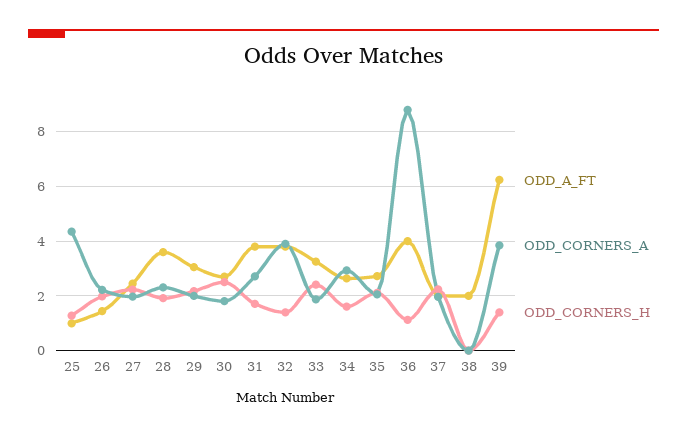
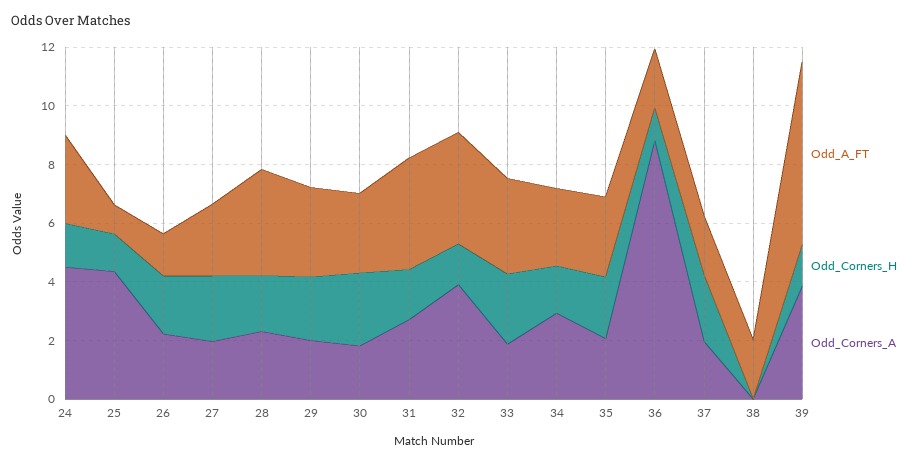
  {
    "ODD_A_FT": {
      "25": 1,
      "26": 1.5,
      "27": 2.5,
      "28": 3.5,
      "29": 3,
      "30": 2.75,
      "31": 3.75,
      "32": 3.75,
      "33": 3.25,
      "34": 2.75,
      "35": 2.75,
-     "36": 4,
+     "36": 2,
      "37": 2,
      "38": 2,
-     "39": 6.25
+     "39": 6.25,
+     "24": 3
    },
    "ODD_CORNERS_A": {
      "25": 4.25,
      "26": 2.25,
      "27": 2,
      "28": 2.25,
      "29": 2,
      "30": 1.75,
      "31": 2.75,
      "32": 4,
      "33": 1.75,
      "34": 3,
      "35": 2,
      "36": 8.75,
      "37": 2,
      "38": 0,
-     "39": 3.75
+     "39": 3.75,
+     "24": 4.5
    },
    "ODD_CORNERS_H": {
      "25": 1.25,
      "26": 2,
      "27": 2.25,
      "28": 2,
      "29": 2.25,
      "30": 2.5,
      "31": 1.75,
      "32": 1.5,
      "33": 2.5,
      "34": 1.5,
      "35": 2,
      "36": 1,
      "37": 2.25,
      "38": 0,
-     "39": 1.5
+     "39": 1.5,
+     "24": 1.5
    }
  }

